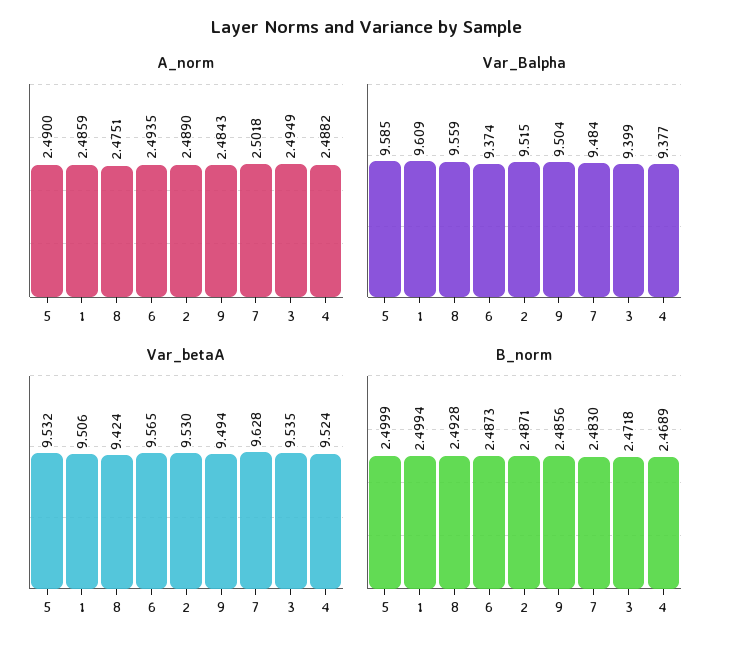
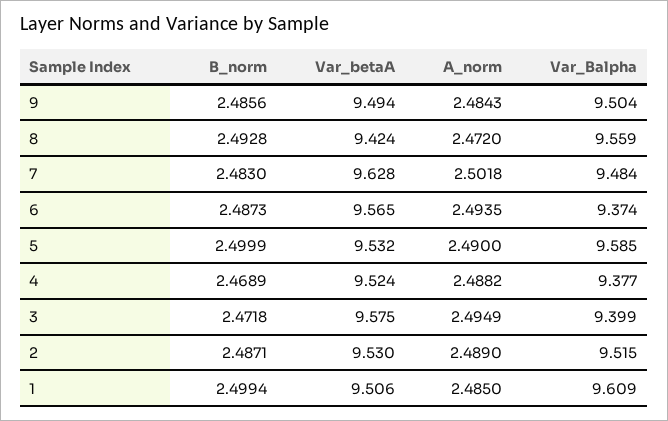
  {
    "A_norm": {
      "5": 2.49,
-     "1": 2.4859,
+     "1": 2.485,
-     "8": 2.4751,
+     "8": 2.472,
      "6": 2.4935,
      "2": 2.489,
      "9": 2.4843,
      "7": 2.5018,
      "3": 2.4949,
      "4": 2.4882
    },
    "Var_Balpha": {
      "5": 9.585,
      "1": 9.609,
      "8": 9.559,
      "6": 9.374,
      "2": 9.515,
      "9": 9.504,
      "7": 9.484,
      "3": 9.399,
      "4": 9.377
    },
    "Var_betaA": {
      "5": 9.532,
      "1": 9.506,
      "8": 9.424,
      "6": 9.565,
      "2": 9.53,
      "9": 9.494,
      "7": 9.628,
-     "3": 9.535,
+     "3": 9.575,
      "4": 9.524
    },
    "B_norm": {
      "5": 2.4999,
      "1": 2.4994,
      "8": 2.4928,
      "6": 2.4873,
      "2": 2.4871,
      "9": 2.4856,
      "7": 2.483,
      "3": 2.4718,
      "4": 2.4689
    }
  }

